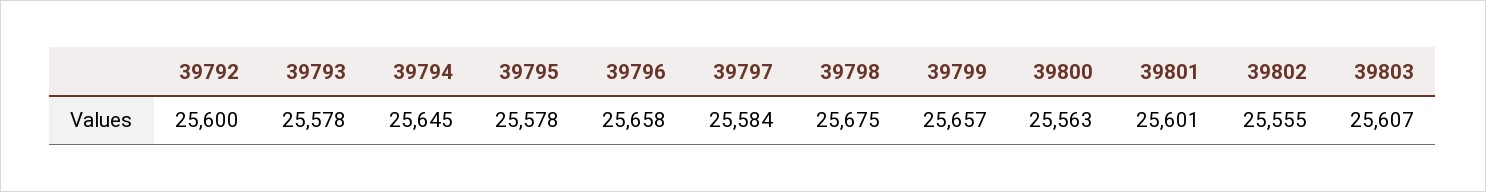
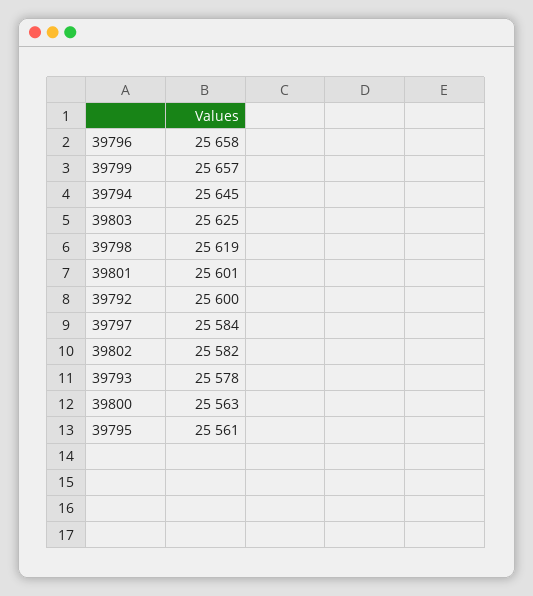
  {
    "39792": 25600,
    "39793": 25578,
    "39794": 25645,
-   "39795": 25578,
+   "39795": 25561,
    "39796": 25658,
    "39797": 25584,
-   "39798": 25675,
+   "39798": 25619,
    "39799": 25657,
    "39800": 25563,
    "39801": 25601,
-   "39802": 25555,
+   "39802": 25582,
-   "39803": 25607
+   "39803": 25625
  }

